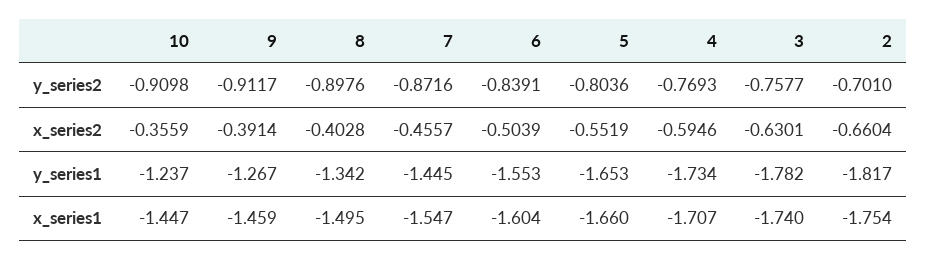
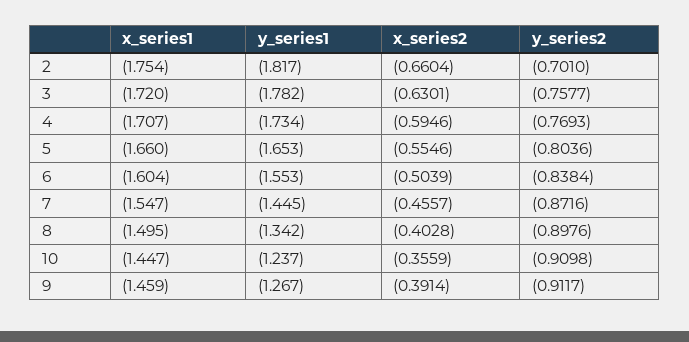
  {
    "10": {
      "y_series2": -0.9098,
      "x_series2": -0.3559,
      "y_series1": -1.237,
      "x_series1": -1.447
    },
    "9": {
      "y_series2": -0.9117,
      "x_series2": -0.3914,
      "y_series1": -1.267,
      "x_series1": -1.459
    },
    "8": {
      "y_series2": -0.8976,
      "x_series2": -0.4028,
      "y_series1": -1.342,
      "x_series1": -1.495
    },
    "7": {
      "y_series2": -0.8716,
      "x_series2": -0.4557,
      "y_series1": -1.445,
      "x_series1": -1.547
    },
    "6": {
-     "y_series2": -0.8391,
+     "y_series2": -0.8384,
      "x_series2": -0.5039,
      "y_series1": -1.553,
      "x_series1": -1.604
    },
    "5": {
      "y_series2": -0.8036,
-     "x_series2": -0.5519,
+     "x_series2": -0.5546,
      "y_series1": -1.653,
      "x_series1": -1.66
    },
    "4": {
      "y_series2": -0.7693,
      "x_series2": -0.5946,
      "y_series1": -1.734,
      "x_series1": -1.707
    },
    "3": {
      "y_series2": -0.7577,
      "x_series2": -0.6301,
      "y_series1": -1.782,
-     "x_series1": -1.74
+     "x_series1": -1.72
    },
    "2": {
      "y_series2": -0.701,
      "x_series2": -0.6604,
      "y_series1": -1.817,
      "x_series1": -1.754
    }
  }

